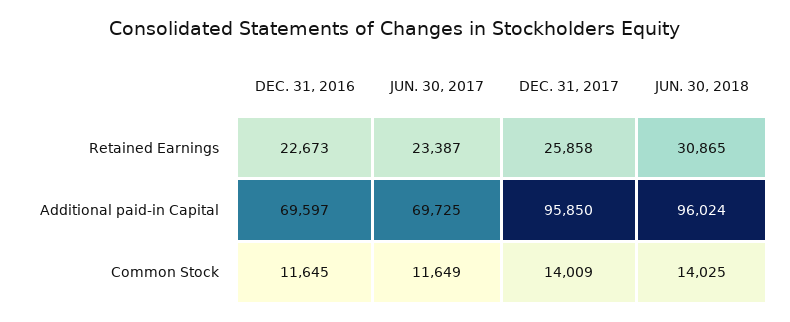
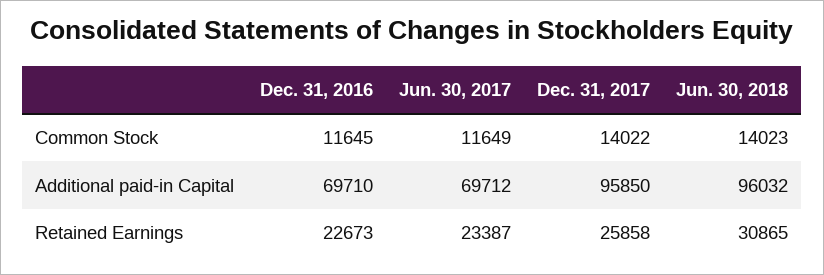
  {
    "DEC. 31, 2016": {
      "Retained Earnings": 22673,
-     "Additional paid-in Capital": 69597,
+     "Additional paid-in Capital": 69710,
      "Common Stock": 11645
    },
    "JUN. 30, 2017": {
      "Retained Earnings": 23387,
-     "Additional paid-in Capital": 69725,
+     "Additional paid-in Capital": 69712,
      "Common Stock": 11649
    },
    "DEC. 31, 2017": {
      "Retained Earnings": 25858,
      "Additional paid-in Capital": 95850,
-     "Common Stock": 14009
+     "Common Stock": 14022
    },
    "JUN. 30, 2018": {
      "Retained Earnings": 30865,
-     "Additional paid-in Capital": 96024,
+     "Additional paid-in Capital": 96032,
-     "Common Stock": 14025
+     "Common Stock": 14023
    }
  }

